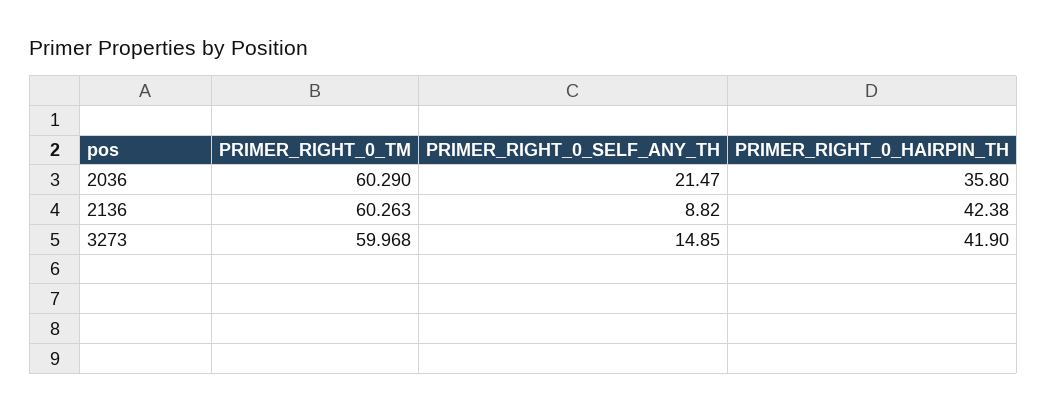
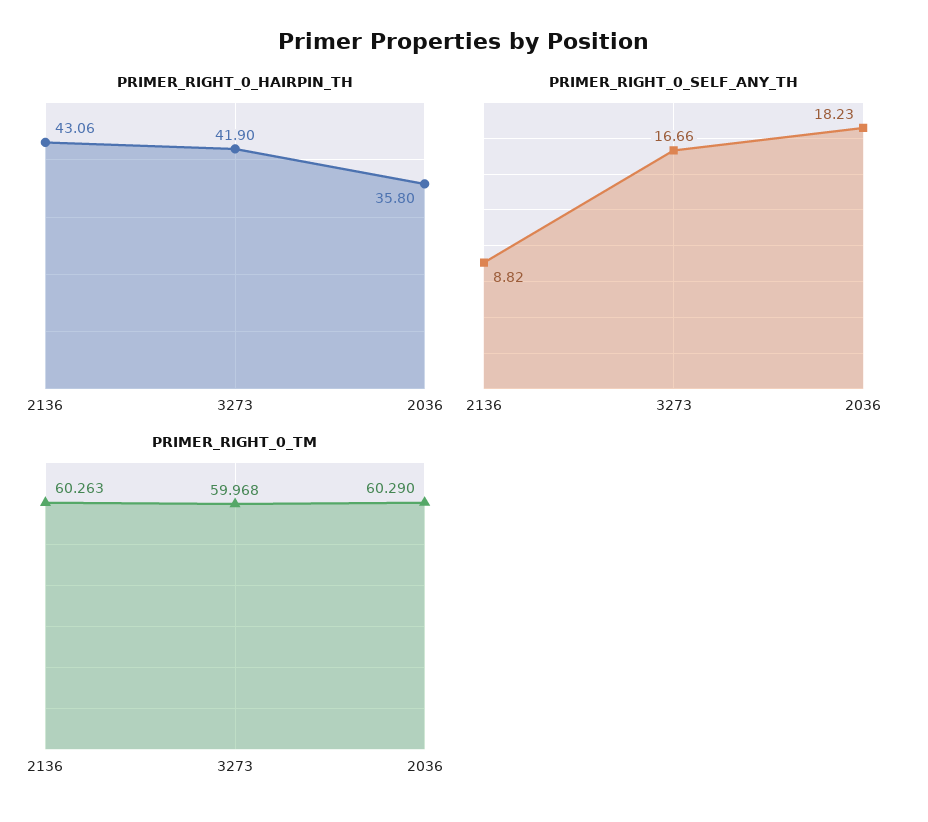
  {
    "PRIMER_RIGHT_0_TM": {
      "2036": 60.29,
      "2136": 60.263,
      "3273": 59.968
    },
    "PRIMER_RIGHT_0_SELF_ANY_TH": {
-     "2036": 21.47,
+     "2036": 18.23,
      "2136": 8.82,
-     "3273": 14.85
+     "3273": 16.66
    },
    "PRIMER_RIGHT_0_HAIRPIN_TH": {
      "2036": 35.8,
-     "2136": 42.38,
+     "2136": 43.06,
      "3273": 41.9
    }
  }

